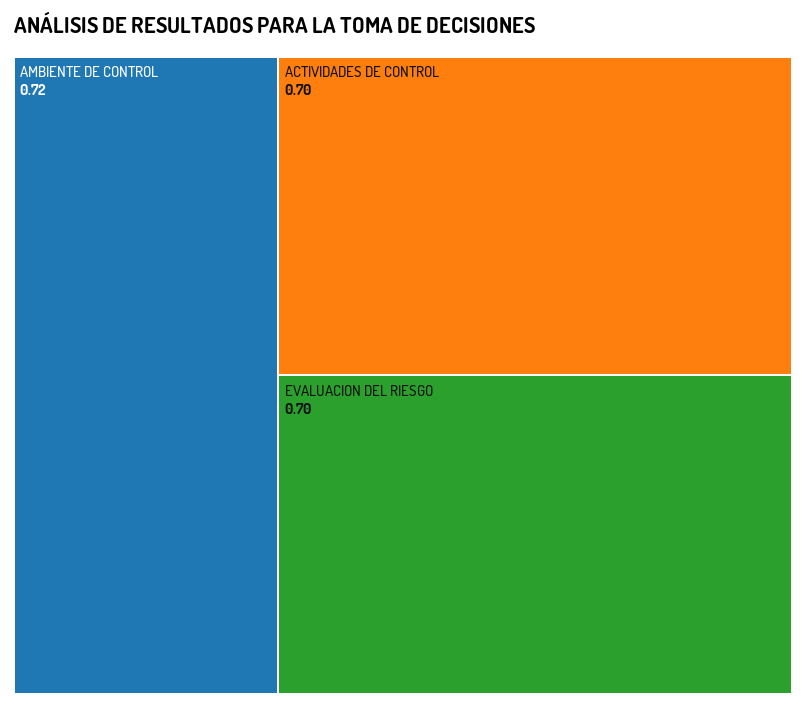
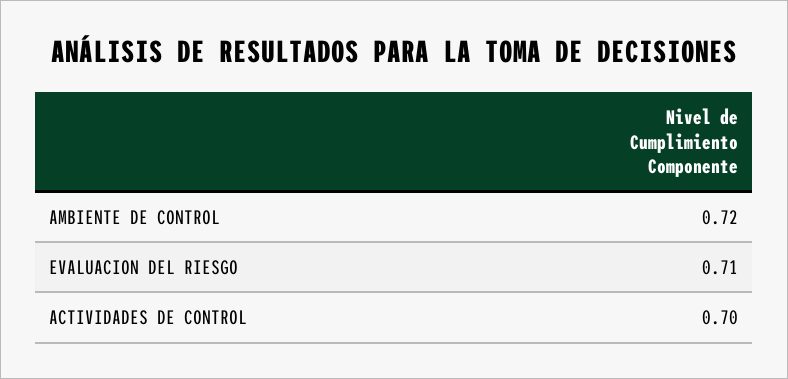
  {
    "AMBIENTE DE CONTROL": 0.72,
    "ACTIVIDADES DE CONTROL": 0.7,
-   "EVALUACION DEL RIESGO": 0.7
+   "EVALUACION DEL RIESGO": 0.71
  }

